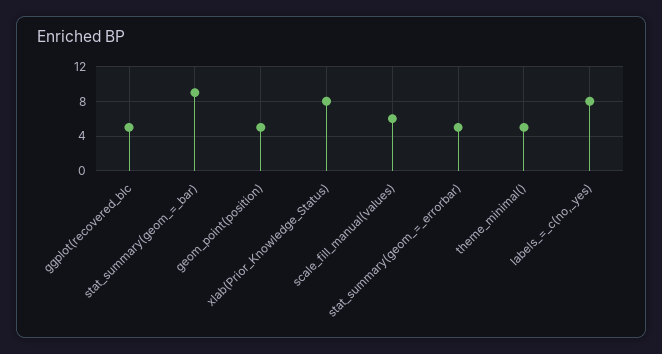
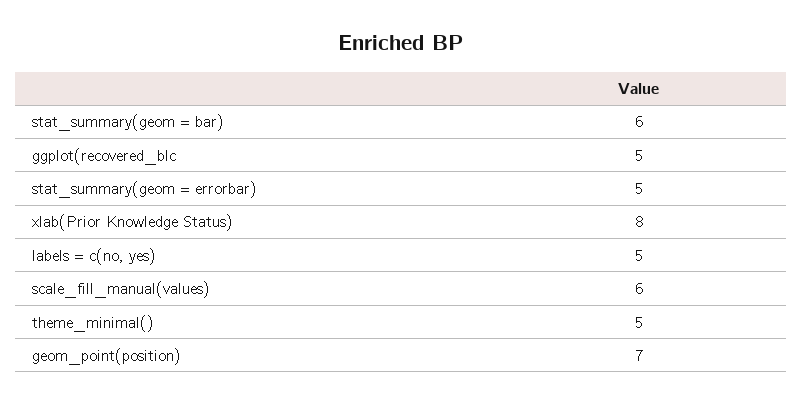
  {
    "ggplot(recovered_blc": 5,
-   "stat_summary(geom_=_bar)": 9,
+   "stat_summary(geom_=_bar)": 6,
-   "geom_point(position)": 5,
+   "geom_point(position)": 7,
    "xlab(Prior_Knowledge_Status)": 8,
    "scale_fill_manual(values)": 6,
    "stat_summary(geom_=_errorbar)": 5,
    "theme_minimal()": 5,
-   "labels_=_c(no,_yes)": 8
+   "labels_=_c(no,_yes)": 5
  }

